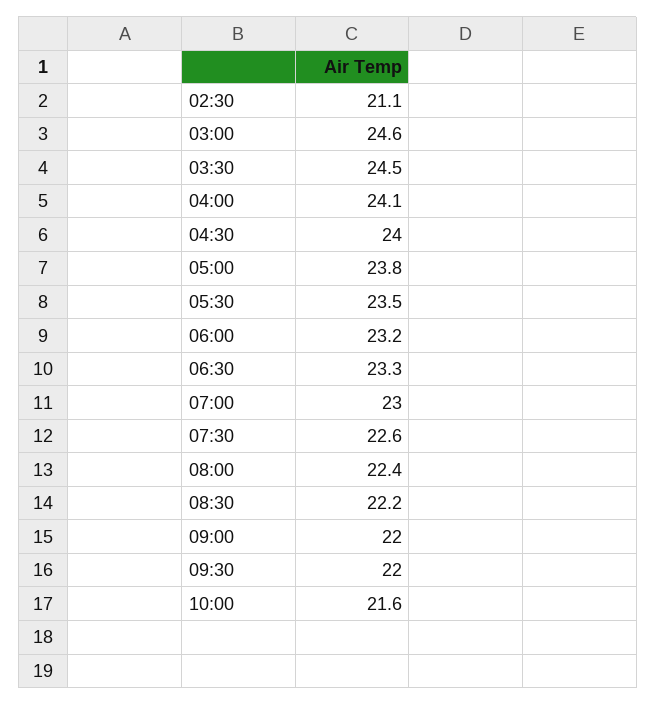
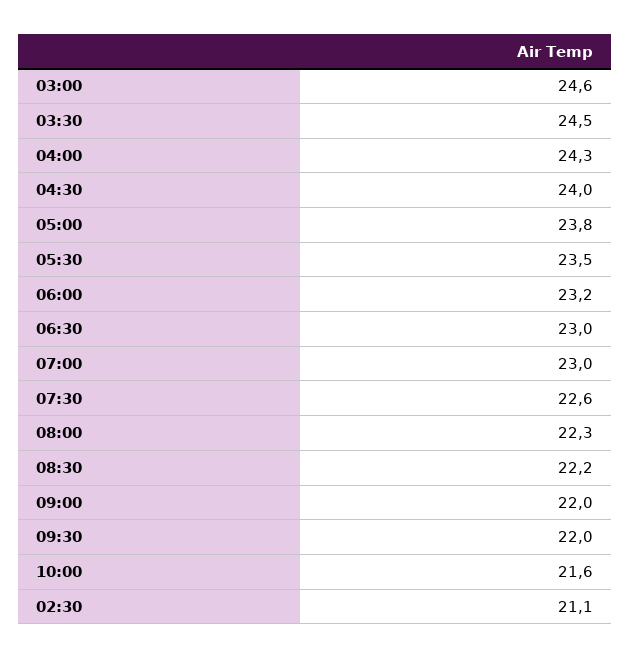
  {
    "02:30": 21.1,
    "03:00": 24.6,
    "03:30": 24.5,
-   "04:00": 24.1,
+   "04:00": 24.3,
    "04:30": 24,
    "05:00": 23.8,
    "05:30": 23.5,
    "06:00": 23.2,
-   "06:30": 23.3,
+   "06:30": 23,
    "07:00": 23,
    "07:30": 22.6,
-   "08:00": 22.4,
+   "08:00": 22.3,
    "08:30": 22.2,
    "09:00": 22,
    "09:30": 22,
    "10:00": 21.6
  }

